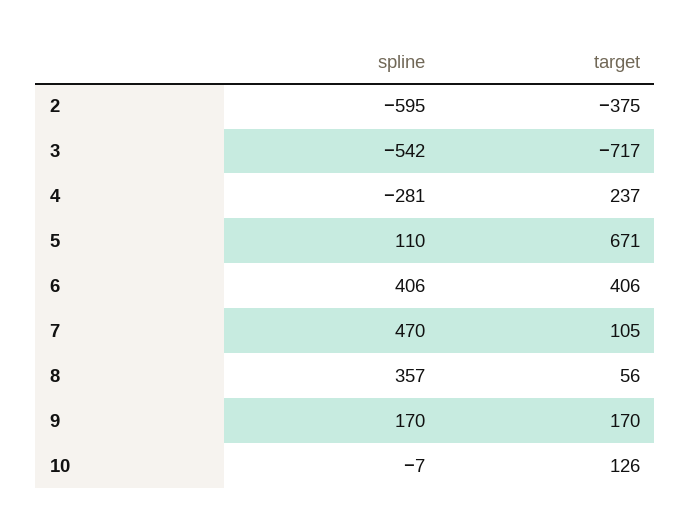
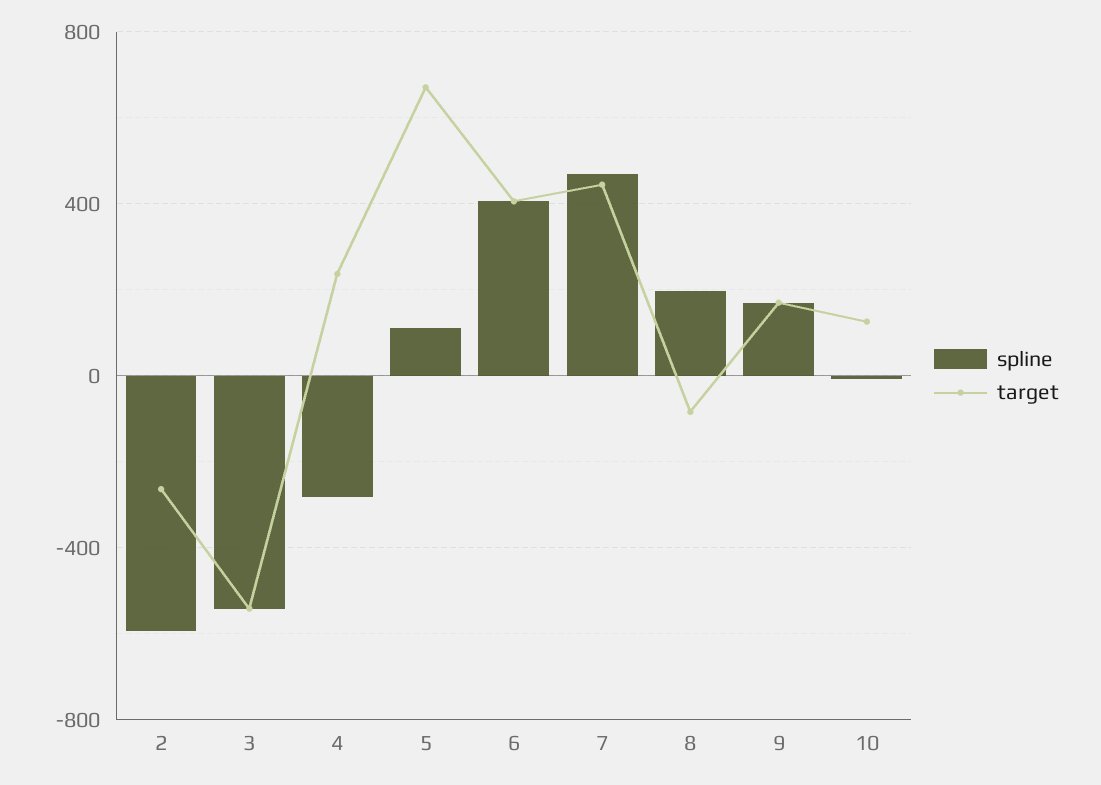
  {
    "spline": {
      "2": -595,
      "3": -542,
      "4": -281,
      "5": 110,
      "6": 406,
      "7": 470,
-     "8": 357,
+     "8": 200,
      "9": 170,
      "10": -7
    },
    "target": {
-     "2": -375,
+     "2": -250,
-     "3": -717,
+     "3": -550,
      "4": 237,
      "5": 671,
      "6": 406,
-     "7": 105,
+     "7": 450,
-     "8": 56,
+     "8": -100,
      "9": 170,
      "10": 126
    }
  }

